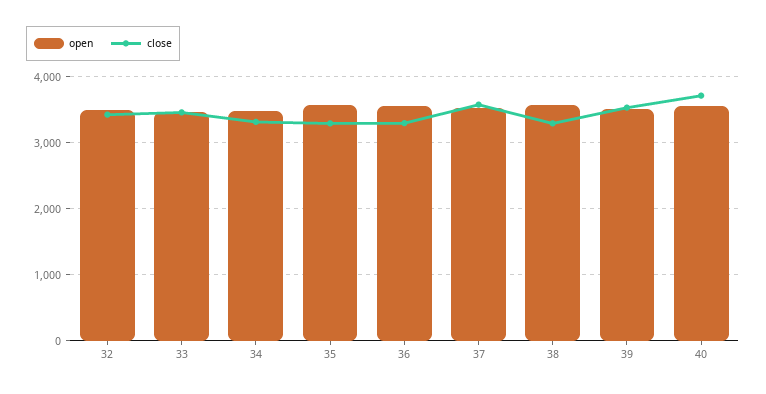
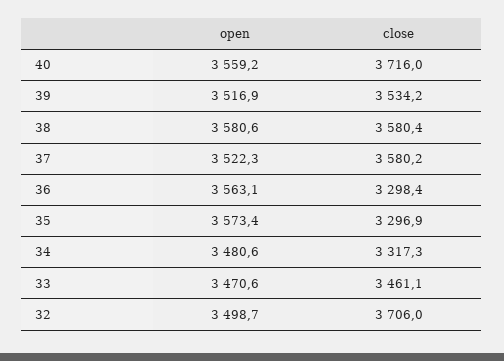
  {
    "open": {
      "32": 3498.7,
      "33": 3470.6,
      "34": 3480.6,
      "35": 3573.4,
      "36": 3563.1,
      "37": 3522.3,
      "38": 3580.6,
      "39": 3516.9,
      "40": 3559.2
    },
    "close": {
-     "32": 3400,
+     "32": 3706,
      "33": 3461.1,
      "34": 3317.3,
      "35": 3296.9,
      "36": 3298.4,
      "37": 3580.2,
-     "38": 3300,
+     "38": 3580.4,
      "39": 3534.2,
      "40": 3716
    }
  }

